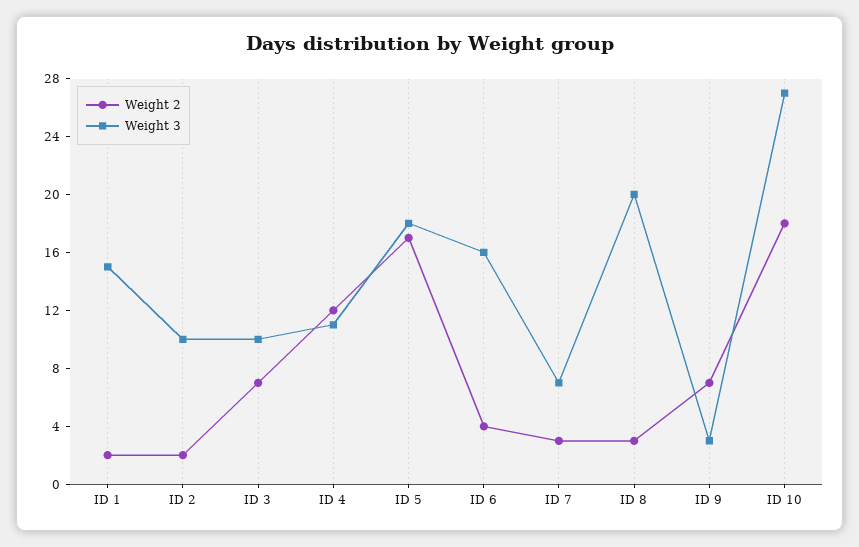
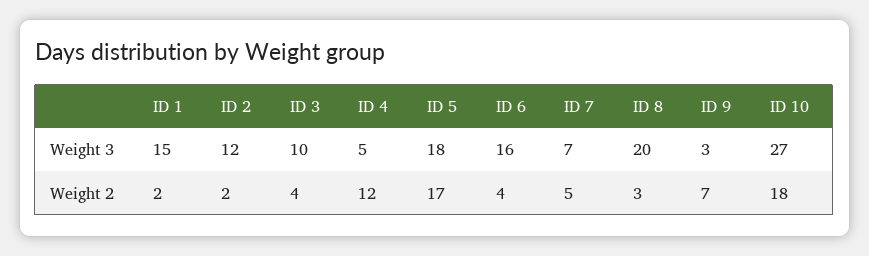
  {
    "Weight 2": {
      "ID 1": 2,
      "ID 2": 2,
-     "ID 3": 7,
+     "ID 3": 4,
      "ID 4": 12,
      "ID 5": 17,
      "ID 6": 4,
-     "ID 7": 3,
+     "ID 7": 5,
      "ID 8": 3,
      "ID 9": 7,
      "ID 10": 18
    },
    "Weight 3": {
      "ID 1": 15,
-     "ID 2": 10,
+     "ID 2": 12,
      "ID 3": 10,
-     "ID 4": 11,
+     "ID 4": 5,
      "ID 5": 18,
      "ID 6": 16,
      "ID 7": 7,
      "ID 8": 20,
      "ID 9": 3,
      "ID 10": 27
    }
  }

